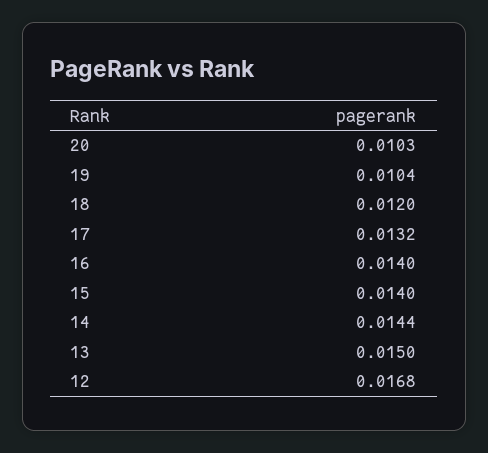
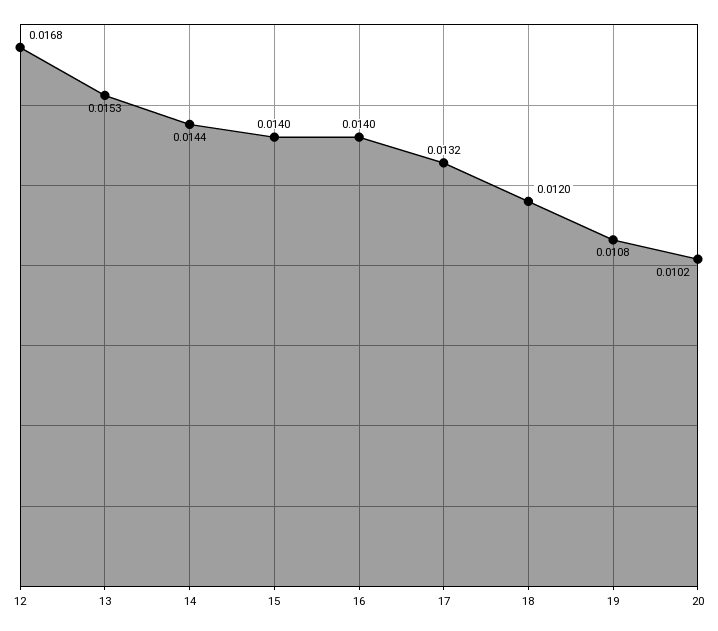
  {
-   "20": 0.0103,
+   "20": 0.0102,
-   "19": 0.0104,
+   "19": 0.0108,
    "18": 0.012,
    "17": 0.0132,
    "16": 0.014,
    "15": 0.014,
    "14": 0.0144,
-   "13": 0.015,
+   "13": 0.0153,
    "12": 0.0168
  }

